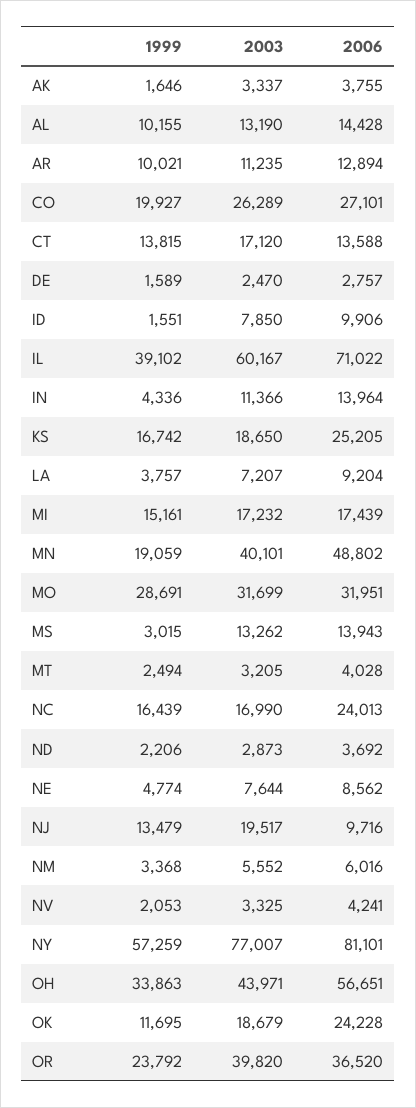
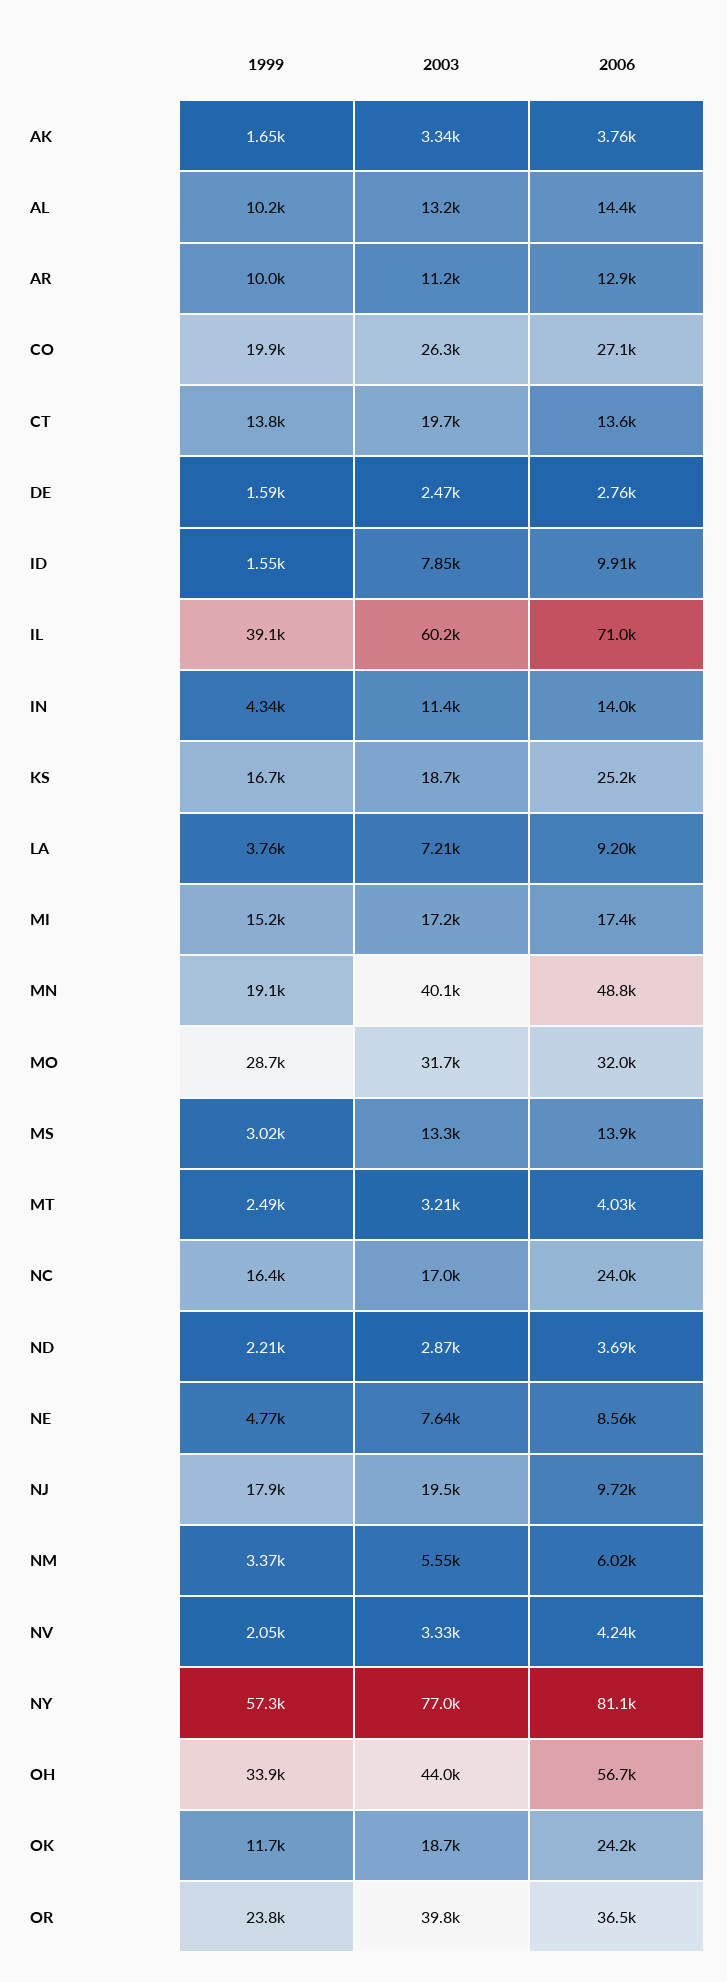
  {
    "1999": {
      "AK": 1646,
      "AL": 10155,
      "AR": 10021,
      "CO": 19927,
      "CT": 13815,
      "DE": 1589,
      "ID": 1551,
      "IL": 39102,
      "IN": 4336,
      "KS": 16742,
      "LA": 3757,
      "MI": 15161,
      "MN": 19059,
      "MO": 28691,
      "MS": 3015,
      "MT": 2494,
      "NC": 16439,
      "ND": 2206,
      "NE": 4774,
-     "NJ": 13479,
+     "NJ": 17900,
      "NM": 3368,
      "NV": 2053,
      "NY": 57259,
      "OH": 33863,
      "OK": 11695,
      "OR": 23792
    },
    "2003": {
      "AK": 3337,
      "AL": 13190,
      "AR": 11235,
      "CO": 26289,
-     "CT": 17120,
+     "CT": 19700,
      "DE": 2470,
      "ID": 7850,
      "IL": 60167,
      "IN": 11366,
      "KS": 18650,
      "LA": 7207,
      "MI": 17232,
      "MN": 40101,
      "MO": 31699,
      "MS": 13262,
      "MT": 3205,
      "NC": 16990,
      "ND": 2873,
      "NE": 7644,
      "NJ": 19517,
      "NM": 5552,
      "NV": 3325,
      "NY": 77007,
      "OH": 43971,
      "OK": 18679,
      "OR": 39820
    },
    "2006": {
      "AK": 3755,
      "AL": 14428,
      "AR": 12894,
      "CO": 27101,
      "CT": 13588,
      "DE": 2757,
      "ID": 9906,
      "IL": 71022,
      "IN": 13964,
      "KS": 25205,
      "LA": 9204,
      "MI": 17439,
      "MN": 48802,
      "MO": 31951,
      "MS": 13943,
      "MT": 4028,
      "NC": 24013,
      "ND": 3692,
      "NE": 8562,
      "NJ": 9716,
      "NM": 6016,
      "NV": 4241,
      "NY": 81101,
      "OH": 56651,
      "OK": 24228,
      "OR": 36520
    }
  }

